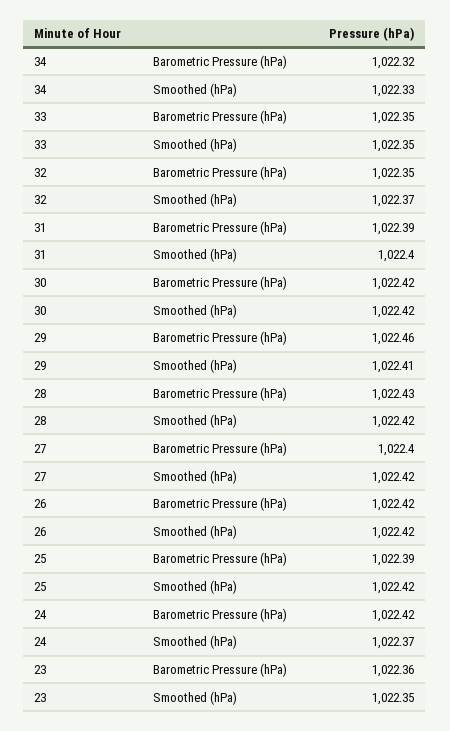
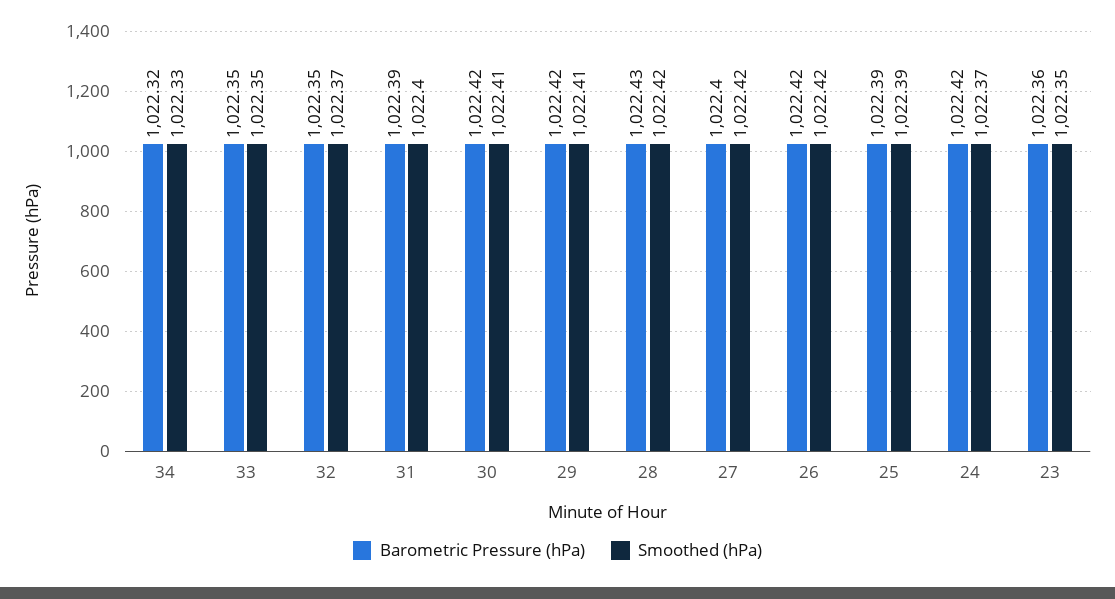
  {
    "Barometric Pressure (hPa)": {
      "34": 1022.32,
      "33": 1022.35,
      "32": 1022.35,
      "31": 1022.39,
      "30": 1022.42,
-     "29": 1022.46,
+     "29": 1022.42,
      "28": 1022.43,
      "27": 1022.4,
      "26": 1022.42,
      "25": 1022.39,
      "24": 1022.42,
      "23": 1022.36
    },
    "Smoothed (hPa)": {
      "34": 1022.33,
      "33": 1022.35,
      "32": 1022.37,
      "31": 1022.4,
-     "30": 1022.42,
+     "30": 1022.41,
      "29": 1022.41,
      "28": 1022.42,
      "27": 1022.42,
      "26": 1022.42,
-     "25": 1022.42,
+     "25": 1022.39,
      "24": 1022.37,
      "23": 1022.35
    }
  }

